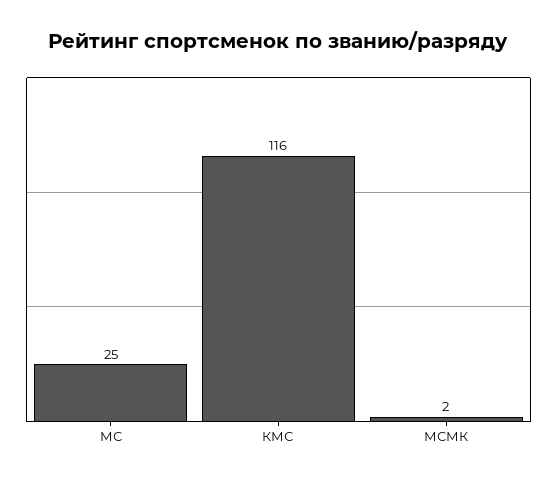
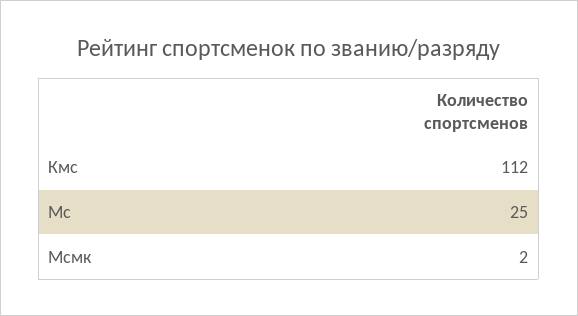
  {
    "МС": 25,
-   "КМС": 116,
+   "КМС": 112,
    "МСМК": 2
  }

